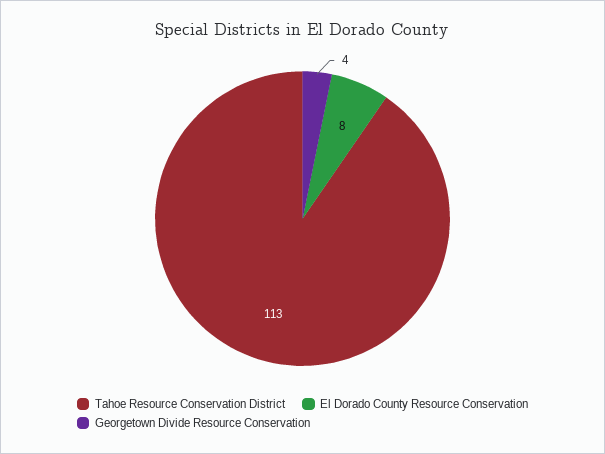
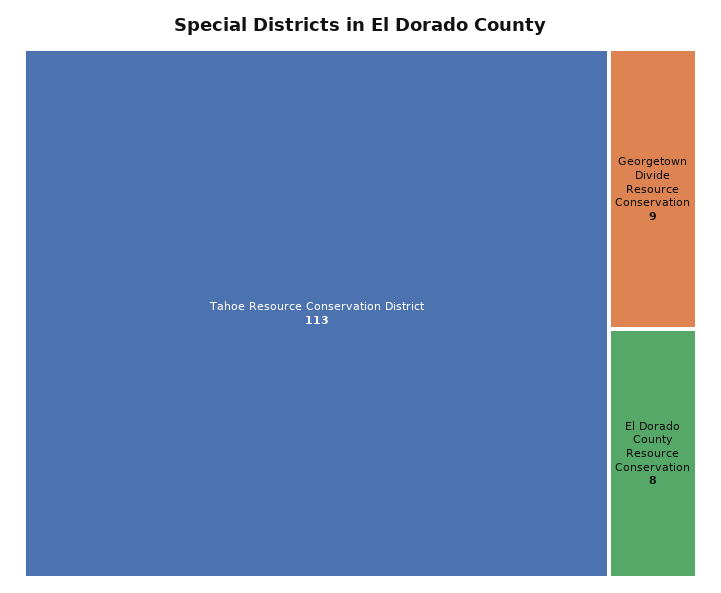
  {
    "Tahoe Resource Conservation District": 113,
    "El Dorado County Resource Conservation": 8,
-   "Georgetown Divide Resource Conservation": 4
+   "Georgetown Divide Resource Conservation": 9
  }

